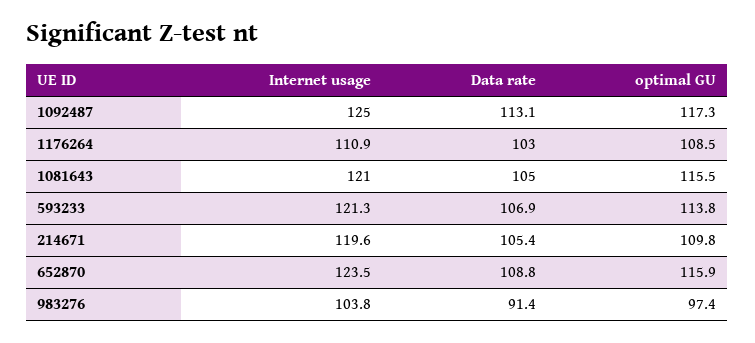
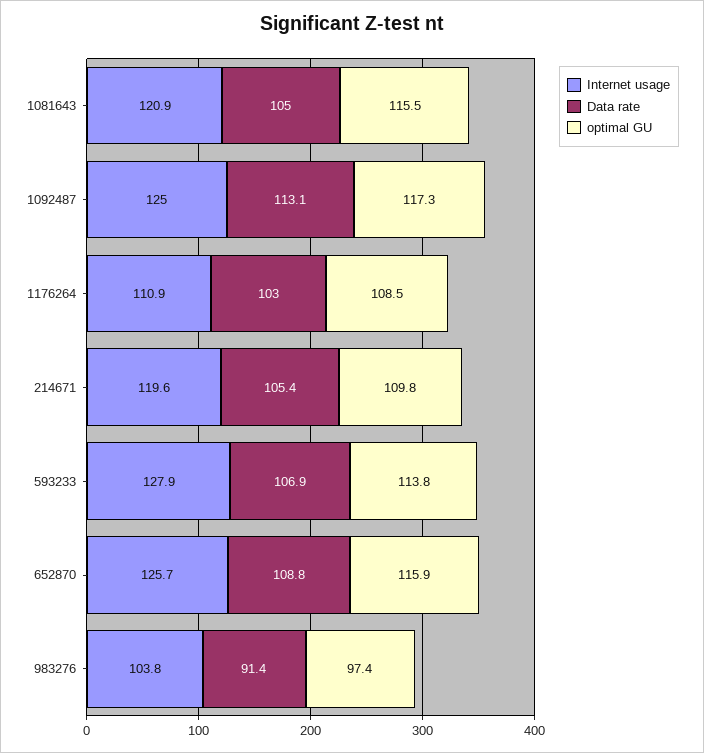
  {
    "Internet usage": {
      "1092487": 125,
      "1176264": 110.9,
-     "1081643": 121,
+     "1081643": 120.9,
-     "593233": 121.3,
+     "593233": 127.9,
      "214671": 119.6,
-     "652870": 123.5,
+     "652870": 125.7,
      "983276": 103.8
    },
    "Data rate": {
      "1092487": 113.1,
      "1176264": 103,
      "1081643": 105,
      "593233": 106.9,
      "214671": 105.4,
      "652870": 108.8,
      "983276": 91.4
    },
    "optimal GU": {
      "1092487": 117.3,
      "1176264": 108.5,
      "1081643": 115.5,
      "593233": 113.8,
      "214671": 109.8,
      "652870": 115.9,
      "983276": 97.4
    }
  }

